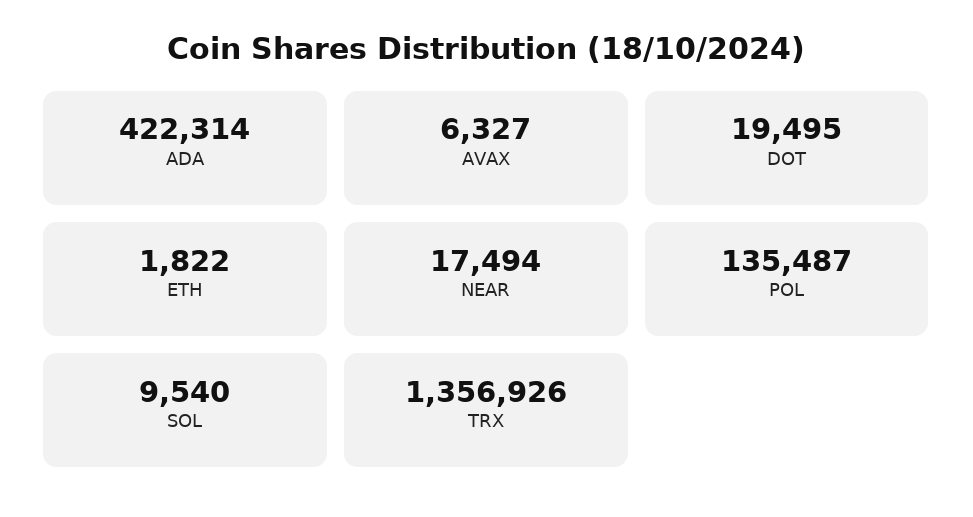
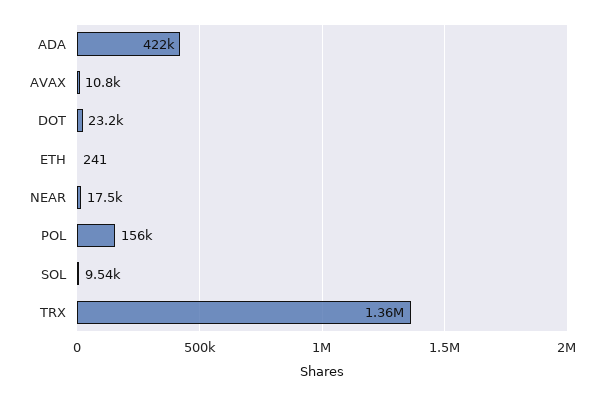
  {
    "ADA": 422314,
-   "AVAX": 6327,
+   "AVAX": 10800,
-   "DOT": 19495,
+   "DOT": 23200,
-   "ETH": 1822,
+   "ETH": 241,
    "NEAR": 17494,
-   "POL": 135487,
+   "POL": 156000,
    "SOL": 9540,
    "TRX": 1356926
  }

